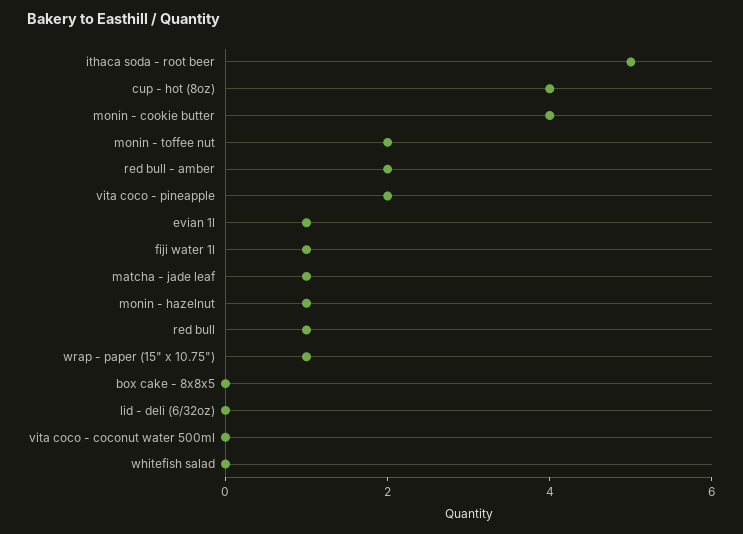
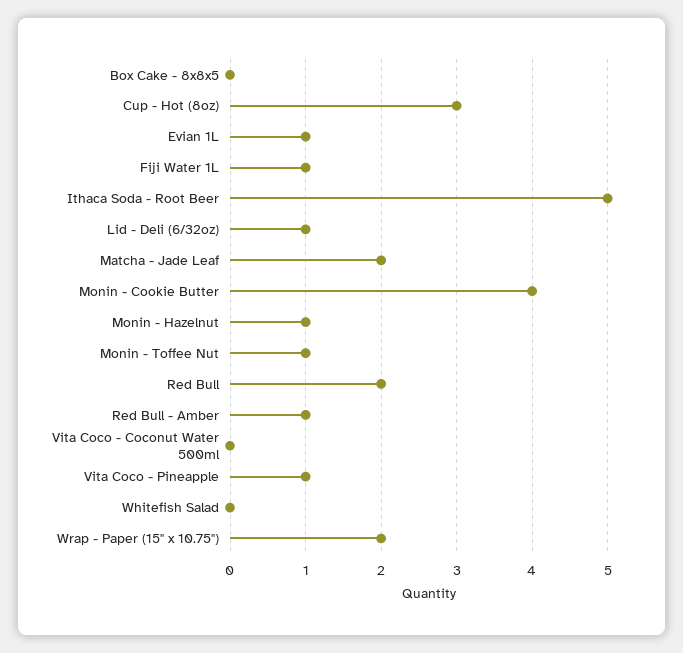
  {
    "ithaca soda - root beer": 5,
-   "cup - hot (8oz)": 4,
+   "cup - hot (8oz)": 3,
    "monin - cookie butter": 4,
-   "monin - toffee nut": 2,
+   "monin - toffee nut": 1,
-   "red bull - amber": 2,
+   "red bull - amber": 1,
-   "vita coco - pineapple": 2,
+   "vita coco - pineapple": 1,
    "evian 1l": 1,
    "fiji water 1l": 1,
-   "matcha - jade leaf": 1,
+   "matcha - jade leaf": 2,
    "monin - hazelnut": 1,
-   "red bull": 1,
+   "red bull": 2,
-   "wrap - paper (15\" x 10.75\")": 1,
+   "wrap - paper (15\" x 10.75\")": 2,
    "box cake - 8x8x5": 0,
-   "lid - deli (6/32oz)": 0,
+   "lid - deli (6/32oz)": 1,
    "vita coco - coconut water 500ml": 0,
    "whitefish salad": 0
  }

